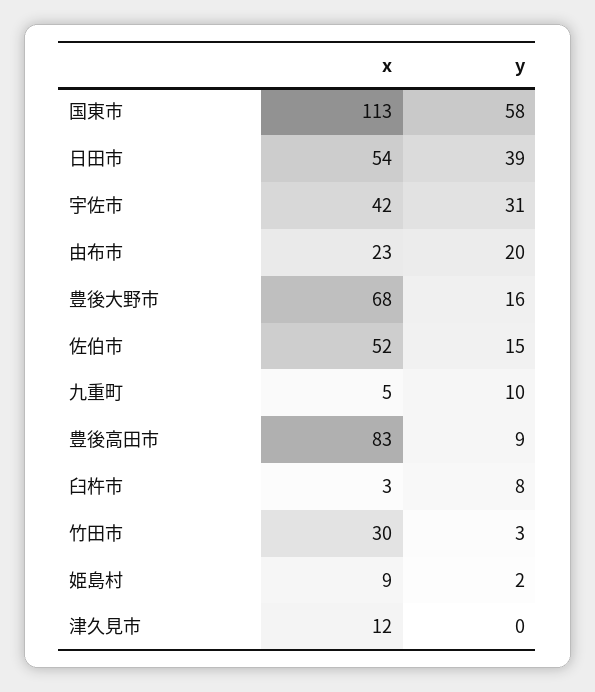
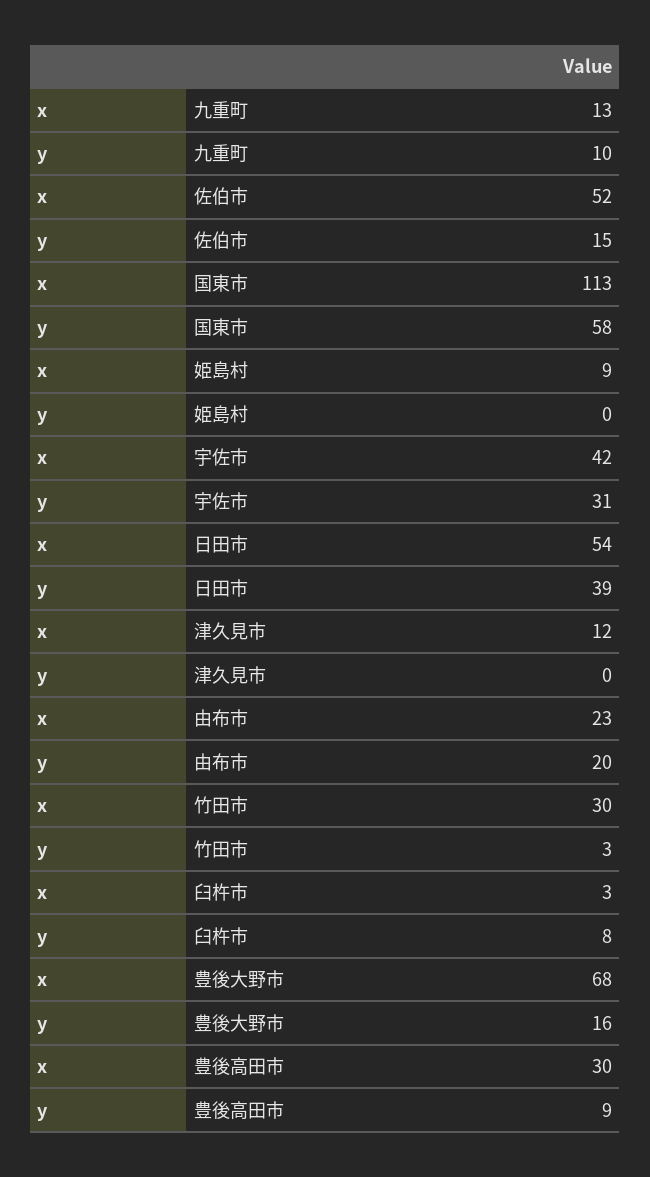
  {
    "x": {
      "国東市": 113,
      "日田市": 54,
      "宇佐市": 42,
      "由布市": 23,
      "豊後大野市": 68,
      "佐伯市": 52,
-     "九重町": 5,
+     "九重町": 13,
-     "豊後高田市": 83,
+     "豊後高田市": 30,
      "臼杵市": 3,
      "竹田市": 30,
      "姫島村": 9,
      "津久見市": 12
    },
    "y": {
      "国東市": 58,
      "日田市": 39,
      "宇佐市": 31,
      "由布市": 20,
      "豊後大野市": 16,
      "佐伯市": 15,
      "九重町": 10,
      "豊後高田市": 9,
      "臼杵市": 8,
      "竹田市": 3,
-     "姫島村": 2,
+     "姫島村": 0,
      "津久見市": 0
    }
  }

